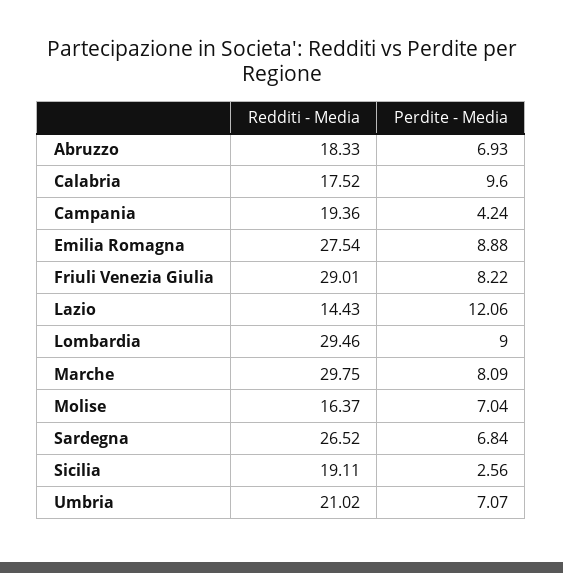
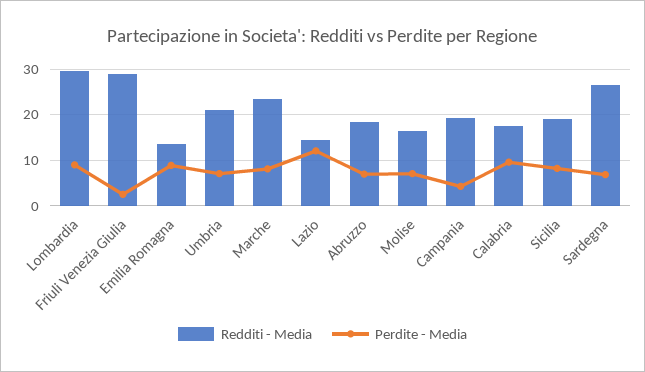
  {
    "Redditi - Media": {
      "Abruzzo": 18.33,
      "Calabria": 17.52,
      "Campania": 19.36,
-     "Emilia Romagna": 27.54,
+     "Emilia Romagna": 14,
      "Friuli Venezia Giulia": 29.01,
      "Lazio": 14.43,
      "Lombardia": 29.46,
-     "Marche": 29.75,
+     "Marche": 24,
      "Molise": 16.37,
      "Sardegna": 26.52,
      "Sicilia": 19.11,
      "Umbria": 21.02
    },
    "Perdite - Media": {
      "Abruzzo": 6.93,
      "Calabria": 9.6,
      "Campania": 4.24,
      "Emilia Romagna": 8.88,
-     "Friuli Venezia Giulia": 8.22,
+     "Friuli Venezia Giulia": 2,
      "Lazio": 12.06,
      "Lombardia": 9,
      "Marche": 8.09,
      "Molise": 7.04,
      "Sardegna": 6.84,
-     "Sicilia": 2.56,
+     "Sicilia": 8,
      "Umbria": 7.07
    }
  }

